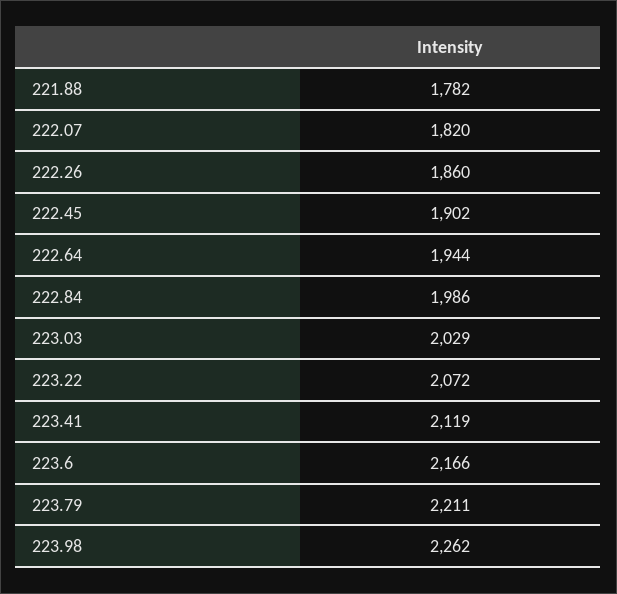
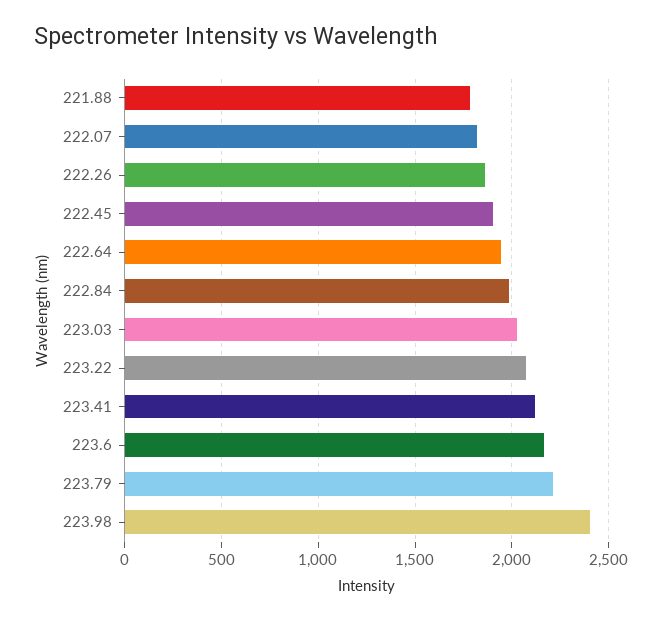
  {
    "221.88": 1782,
    "222.07": 1820,
    "222.26": 1860,
    "222.45": 1902,
    "222.64": 1944,
    "222.84": 1986,
    "223.03": 2029,
    "223.22": 2072,
    "223.41": 2119,
    "223.6": 2166,
    "223.79": 2211,
-   "223.98": 2262
+   "223.98": 2400
  }

